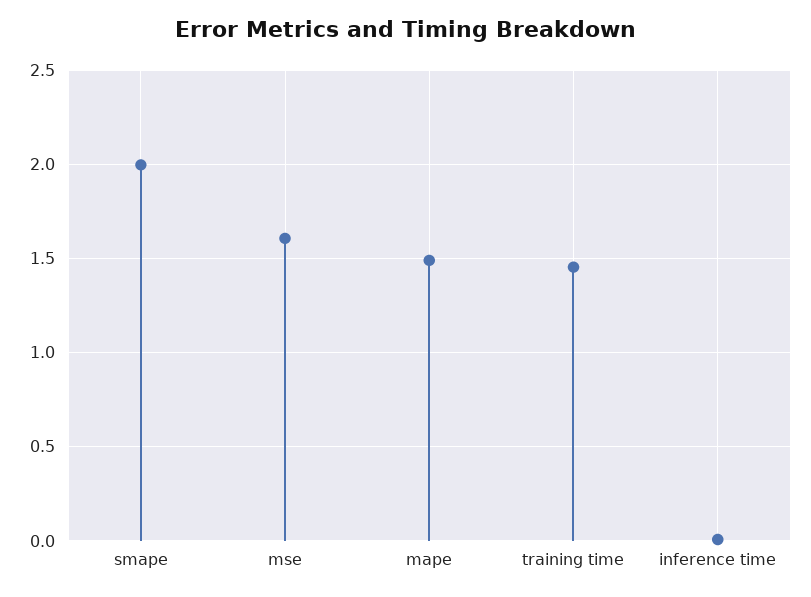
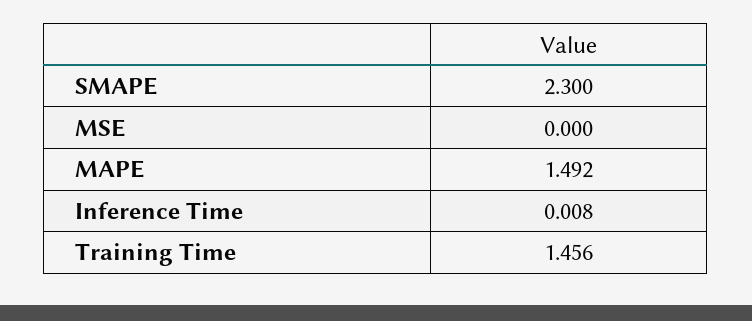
  {
-   "smape": 2,
+   "smape": 2.3,
-   "mse": 1.6,
+   "mse": 0,
    "mape": 1.492,
    "training time": 1.456,
    "inference time": 0.008
  }

